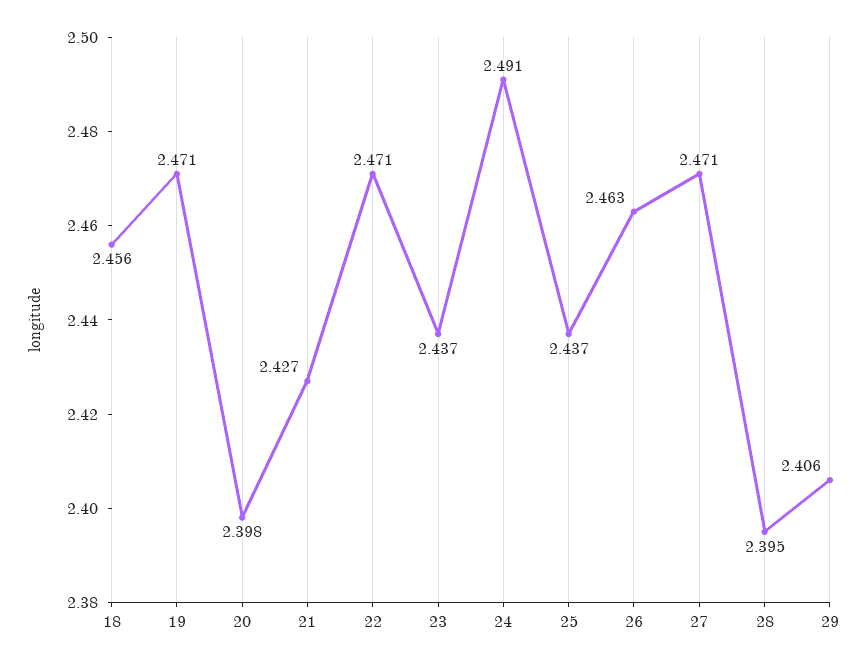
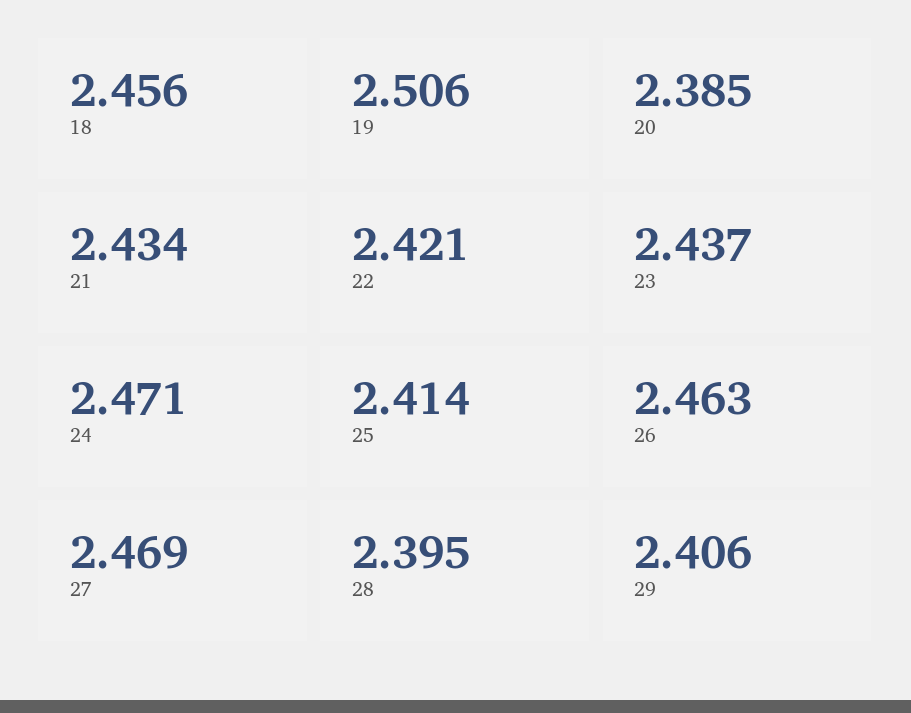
  {
    "18": 2.456,
-   "19": 2.471,
+   "19": 2.506,
-   "20": 2.398,
+   "20": 2.385,
-   "21": 2.427,
+   "21": 2.434,
-   "22": 2.471,
+   "22": 2.421,
    "23": 2.437,
-   "24": 2.491,
+   "24": 2.471,
-   "25": 2.437,
+   "25": 2.414,
    "26": 2.463,
-   "27": 2.471,
+   "27": 2.469,
    "28": 2.395,
    "29": 2.406
  }

